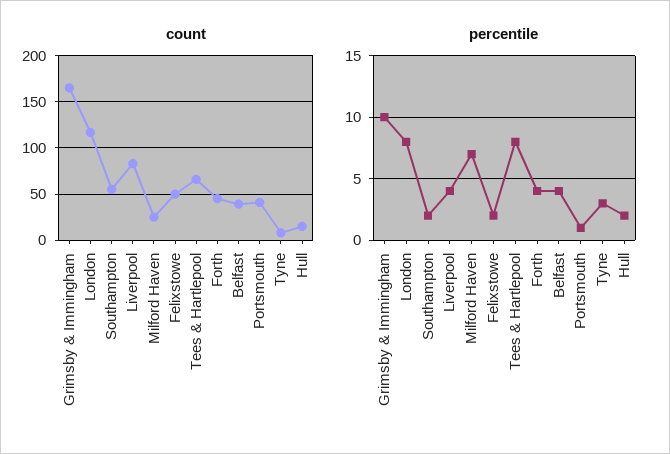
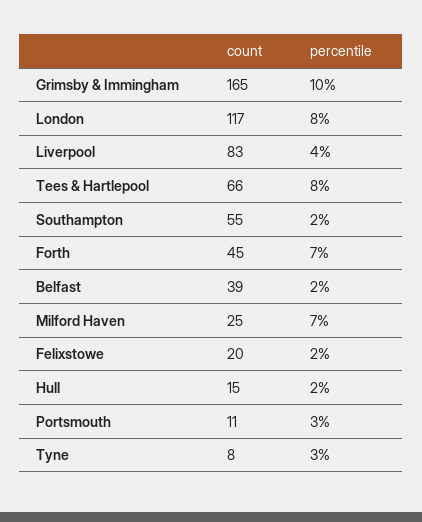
  {
    "count": {
      "Grimsby & Immingham": 165,
      "London": 117,
      "Southampton": 55,
      "Liverpool": 83,
      "Milford Haven": 25,
-     "Felixstowe": 50,
+     "Felixstowe": 20,
      "Tees & Hartlepool": 66,
      "Forth": 45,
      "Belfast": 39,
-     "Portsmouth": 40,
+     "Portsmouth": 11,
      "Tyne": 8,
      "Hull": 15
    },
    "percentile": {
      "Grimsby & Immingham": 10,
      "London": 8,
      "Southampton": 2,
      "Liverpool": 4,
      "Milford Haven": 7,
      "Felixstowe": 2,
      "Tees & Hartlepool": 8,
-     "Forth": 4,
+     "Forth": 7,
-     "Belfast": 4,
+     "Belfast": 2,
-     "Portsmouth": 1,
+     "Portsmouth": 3,
      "Tyne": 3,
      "Hull": 2
    }
  }

